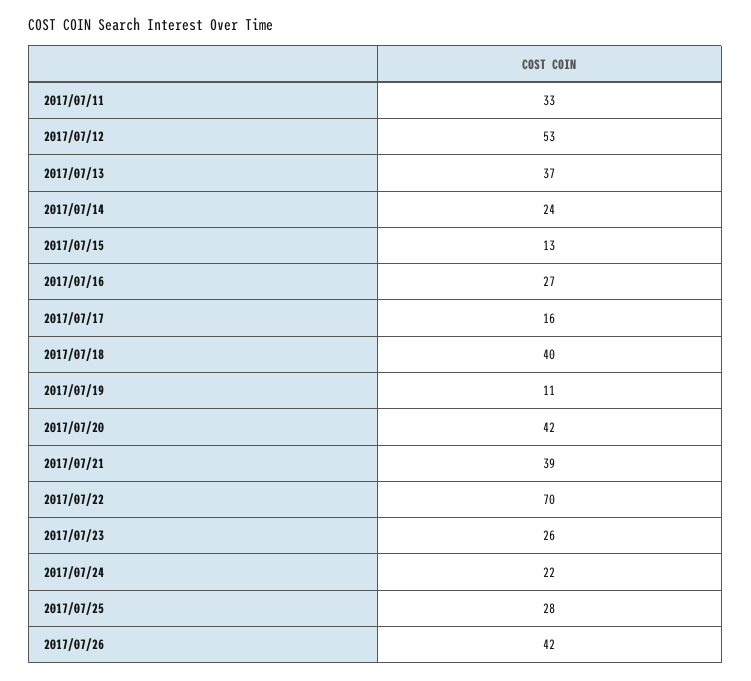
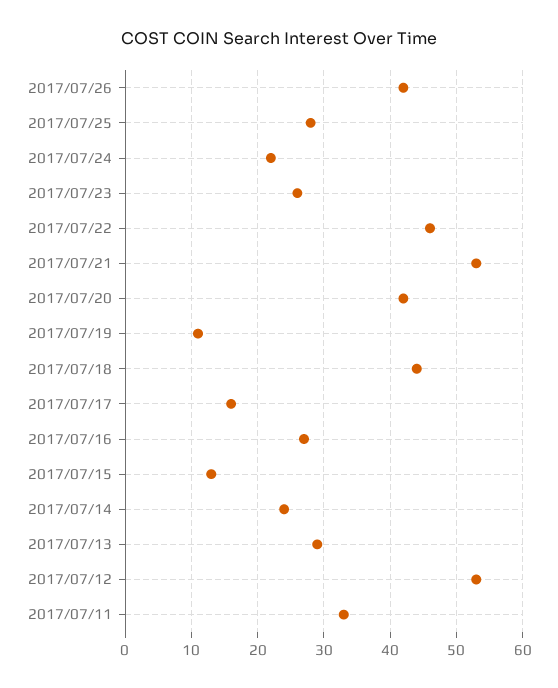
  {
    "2017/07/11": 33,
    "2017/07/12": 53,
-   "2017/07/13": 37,
+   "2017/07/13": 29,
    "2017/07/14": 24,
    "2017/07/15": 13,
    "2017/07/16": 27,
    "2017/07/17": 16,
-   "2017/07/18": 40,
+   "2017/07/18": 44,
    "2017/07/19": 11,
    "2017/07/20": 42,
-   "2017/07/21": 39,
+   "2017/07/21": 53,
-   "2017/07/22": 70,
+   "2017/07/22": 46,
    "2017/07/23": 26,
    "2017/07/24": 22,
    "2017/07/25": 28,
    "2017/07/26": 42
  }

